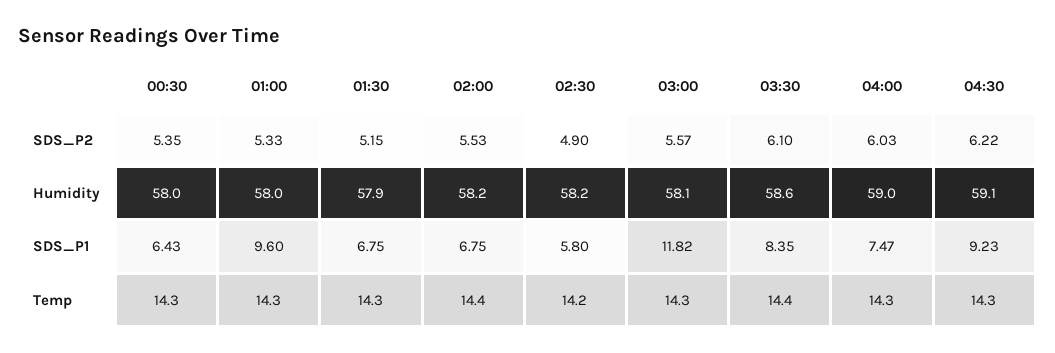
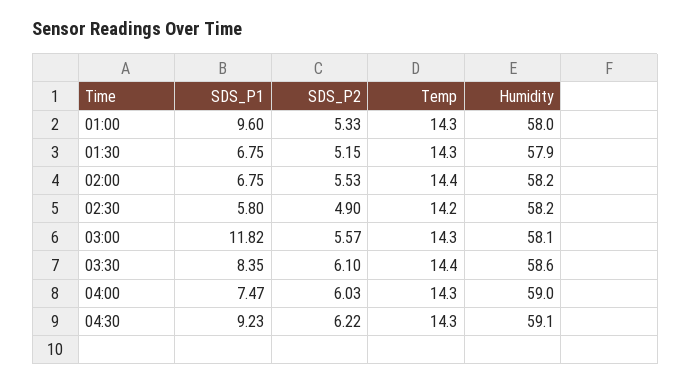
  {
-   "00:30": {
-     "SDS_P2": 5.35,
-     "Humidity": 58,
-     "SDS_P1": 6.43,
-     "Temp": 14.3
-   },
    "01:00": {
      "SDS_P2": 5.33,
      "Humidity": 58,
      "SDS_P1": 9.6,
      "Temp": 14.3
    },
    "01:30": {
      "SDS_P2": 5.15,
      "Humidity": 57.9,
      "SDS_P1": 6.75,
      "Temp": 14.3
    },
    "02:00": {
      "SDS_P2": 5.53,
      "Humidity": 58.2,
      "SDS_P1": 6.75,
      "Temp": 14.4
    },
    "02:30": {
      "SDS_P2": 4.9,
      "Humidity": 58.2,
      "SDS_P1": 5.8,
      "Temp": 14.2
    },
    "03:00": {
      "SDS_P2": 5.57,
      "Humidity": 58.1,
      "SDS_P1": 11.82,
      "Temp": 14.3
    },
    "03:30": {
      "SDS_P2": 6.1,
      "Humidity": 58.6,
      "SDS_P1": 8.35,
      "Temp": 14.4
    },
    "04:00": {
      "SDS_P2": 6.03,
      "Humidity": 59,
      "SDS_P1": 7.47,
      "Temp": 14.3
    },
    "04:30": {
      "SDS_P2": 6.22,
      "Humidity": 59.1,
      "SDS_P1": 9.23,
      "Temp": 14.3
    }
  }

